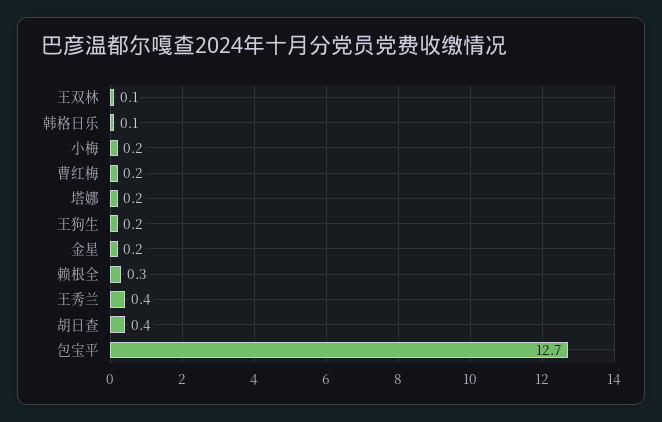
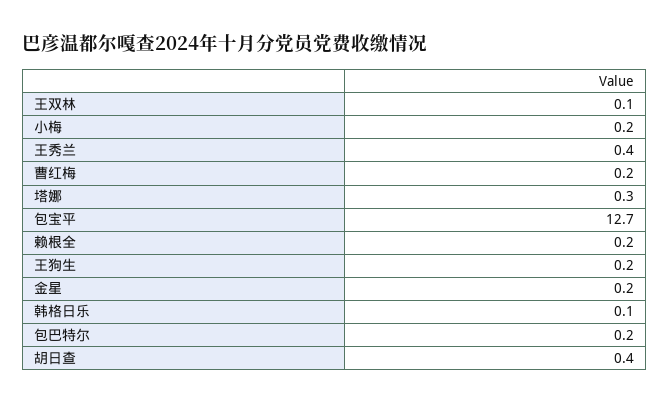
  {
    "王双林": 0.1,
    "韩格日乐": 0.1,
    "小梅": 0.2,
    "曹红梅": 0.2,
-   "塔娜": 0.2,
+   "塔娜": 0.3,
    "王狗生": 0.2,
    "金星": 0.2,
-   "赖根全": 0.3,
+   "赖根全": 0.2,
    "王秀兰": 0.4,
    "胡日查": 0.4,
-   "包宝平": 12.7
+   "包宝平": 12.7,
+   "包巴特尔": 0.2
  }

